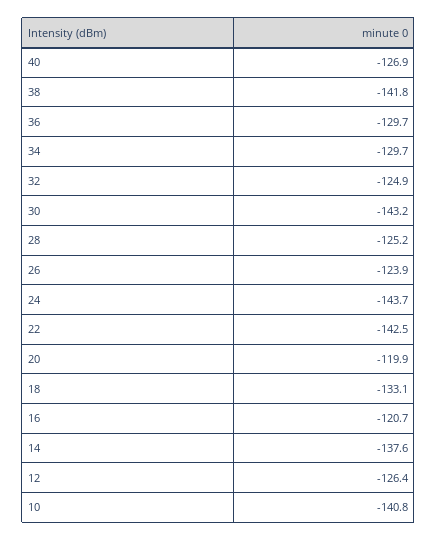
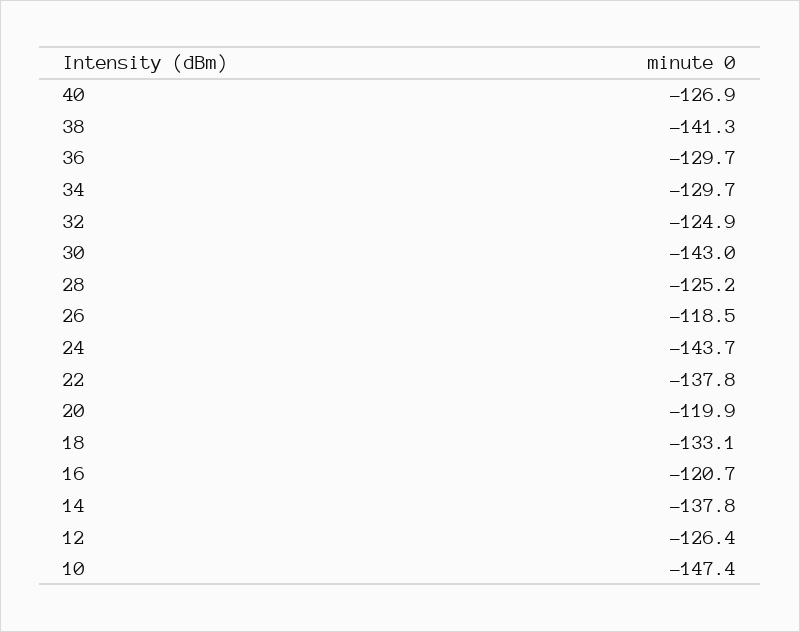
  {
    "40": -126.9,
-   "38": -141.8,
+   "38": -141.3,
    "36": -129.7,
    "34": -129.7,
    "32": -124.9,
-   "30": -143.2,
+   "30": -143,
    "28": -125.2,
-   "26": -123.9,
+   "26": -118.5,
    "24": -143.7,
-   "22": -142.5,
+   "22": -137.8,
    "20": -119.9,
    "18": -133.1,
    "16": -120.7,
-   "14": -137.6,
+   "14": -137.8,
    "12": -126.4,
-   "10": -140.8
+   "10": -147.4
  }

